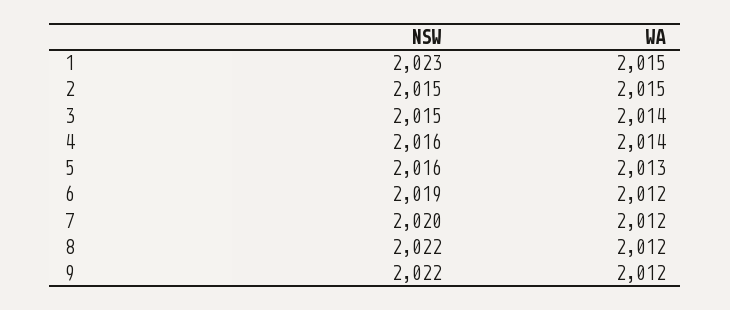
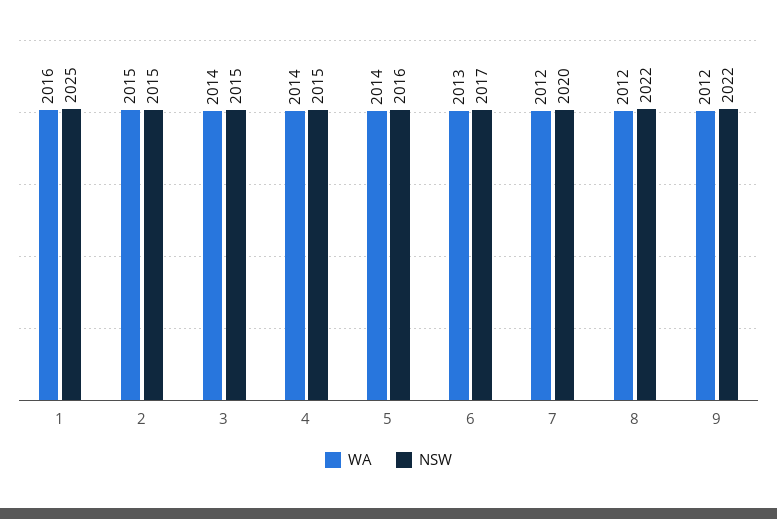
  {
    "NSW": {
-     "1": 2023,
+     "1": 2025,
      "2": 2015,
      "3": 2015,
-     "4": 2016,
+     "4": 2015,
      "5": 2016,
-     "6": 2019,
+     "6": 2017,
      "7": 2020,
      "8": 2022,
      "9": 2022
    },
    "WA": {
-     "1": 2015,
+     "1": 2016,
      "2": 2015,
      "3": 2014,
      "4": 2014,
-     "5": 2013,
+     "5": 2014,
-     "6": 2012,
+     "6": 2013,
      "7": 2012,
      "8": 2012,
      "9": 2012
    }
  }

